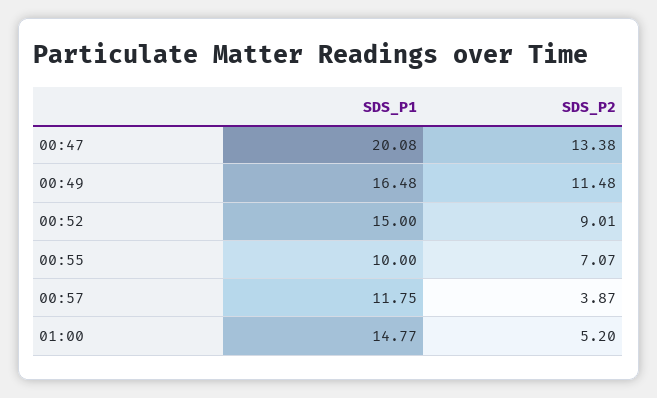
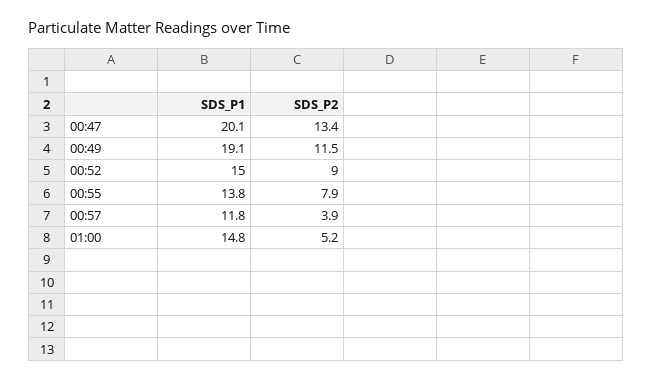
  {
    "SDS_P1": {
      "00:47": 20.08,
-     "00:49": 16.48,
+     "00:49": 19.1,
      "00:52": 15,
-     "00:55": 10,
+     "00:55": 13.8,
      "00:57": 11.75,
      "01:00": 14.77
    },
    "SDS_P2": {
      "00:47": 13.38,
      "00:49": 11.48,
      "00:52": 9.01,
-     "00:55": 7.07,
+     "00:55": 7.9,
      "00:57": 3.87,
      "01:00": 5.2
    }
  }

